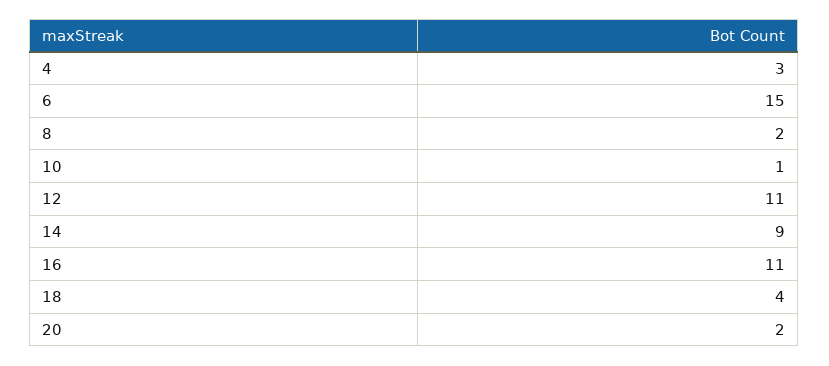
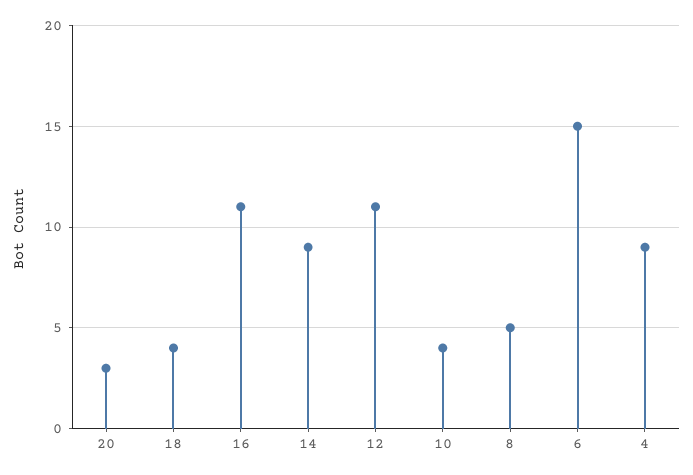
  {
-   "4": 3,
+   "4": 9,
    "6": 15,
-   "8": 2,
+   "8": 5,
-   "10": 1,
+   "10": 4,
    "12": 11,
    "14": 9,
    "16": 11,
    "18": 4,
-   "20": 2
+   "20": 3
  }

